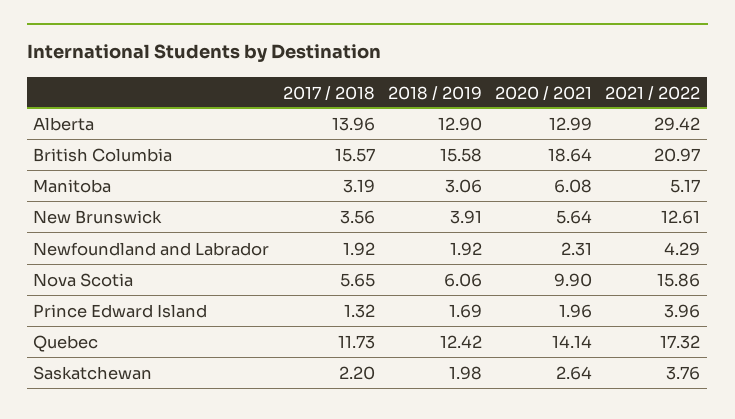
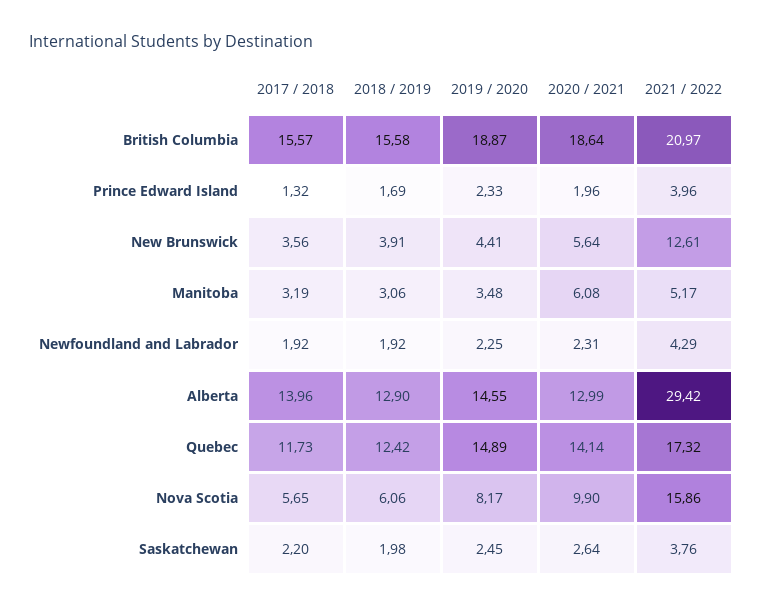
  {
    "2017 / 2018": {
      "Alberta": 13.96,
      "British Columbia": 15.57,
      "Manitoba": 3.19,
      "New Brunswick": 3.56,
      "Newfoundland and Labrador": 1.92,
      "Nova Scotia": 5.65,
      "Prince Edward Island": 1.32,
      "Quebec": 11.73,
      "Saskatchewan": 2.2
    },
    "2018 / 2019": {
      "Alberta": 12.9,
      "British Columbia": 15.58,
      "Manitoba": 3.06,
      "New Brunswick": 3.91,
      "Newfoundland and Labrador": 1.92,
      "Nova Scotia": 6.06,
      "Prince Edward Island": 1.69,
      "Quebec": 12.42,
      "Saskatchewan": 1.98
    },
    "2020 / 2021": {
      "Alberta": 12.99,
      "British Columbia": 18.64,
      "Manitoba": 6.08,
      "New Brunswick": 5.64,
      "Newfoundland and Labrador": 2.31,
      "Nova Scotia": 9.9,
      "Prince Edward Island": 1.96,
      "Quebec": 14.14,
      "Saskatchewan": 2.64
    },
    "2021 / 2022": {
      "Alberta": 29.42,
      "British Columbia": 20.97,
      "Manitoba": 5.17,
      "New Brunswick": 12.61,
      "Newfoundland and Labrador": 4.29,
      "Nova Scotia": 15.86,
      "Prince Edward Island": 3.96,
      "Quebec": 17.32,
      "Saskatchewan": 3.76
-   }
+   },
+   "2019 / 2020": {
+     "British Columbia": 18.87,
+     "Prince Edward Island": 2.33,
+     "New Brunswick": 4.41,
+     "Manitoba": 3.48,
+     "Newfoundland and Labrador": 2.25,
+     "Alberta": 14.55,
+     "Quebec": 14.89,
+     "Nova Scotia": 8.17,
+     "Saskatchewan": 2.45
+   }
  }

